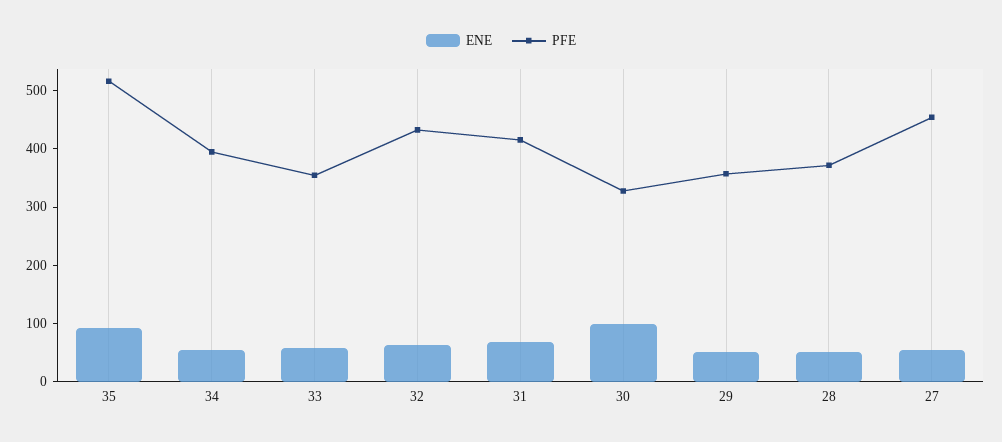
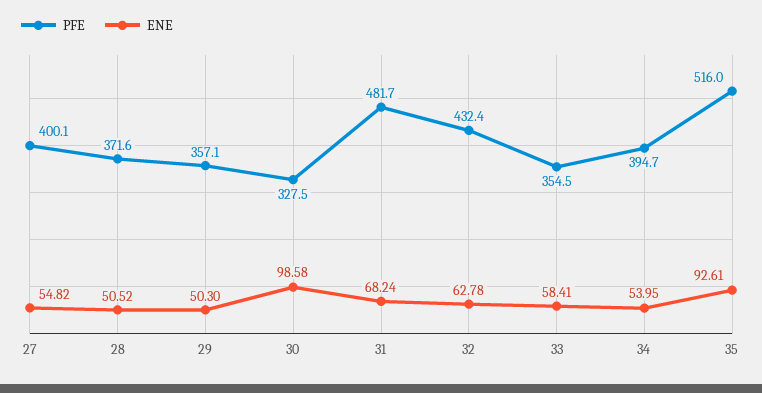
  {
    "ENE": {
      "35": 92.61,
      "34": 53.95,
      "33": 58.41,
      "32": 62.78,
      "31": 68.24,
      "30": 98.58,
      "29": 50.3,
      "28": 50.52,
      "27": 54.82
    },
    "PFE": {
      "35": 516,
      "34": 394.7,
      "33": 354.5,
      "32": 432.4,
-     "31": 420,
+     "31": 481.7,
      "30": 327.5,
      "29": 357.1,
      "28": 371.6,
-     "27": 460
+     "27": 400.1
    }
  }

